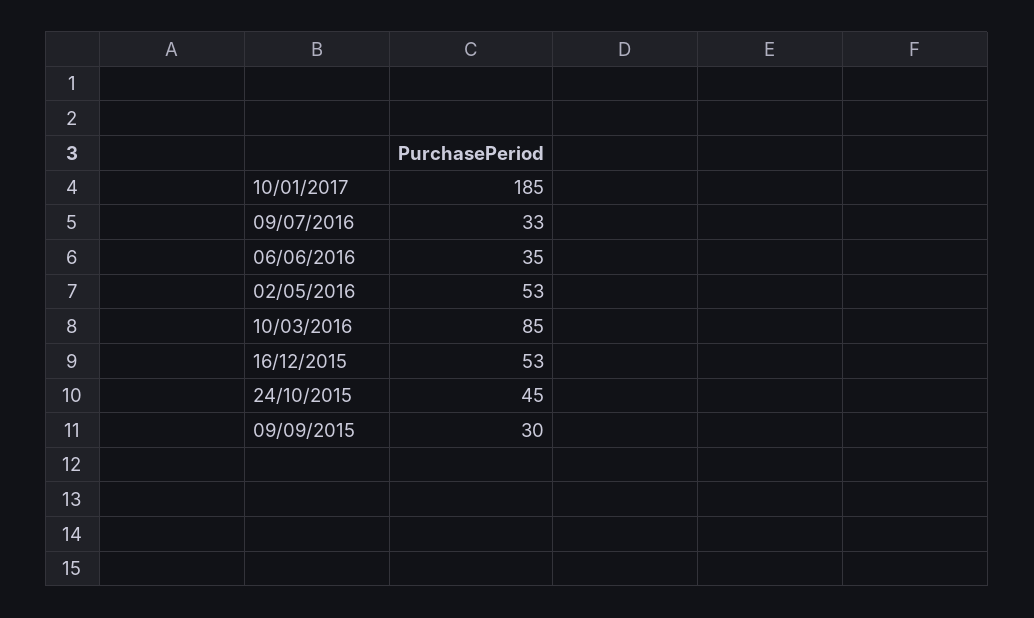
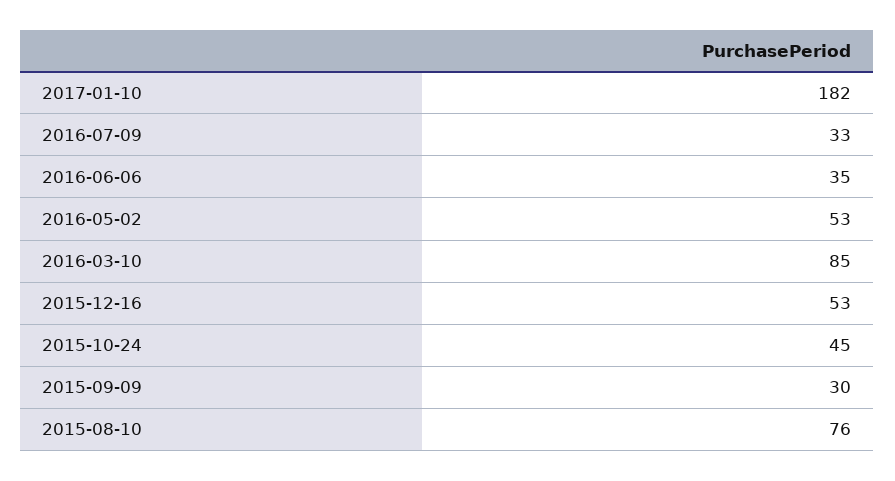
  {
-   "10/01/2017": 185,
+   "10/01/2017": 182,
    "09/07/2016": 33,
    "06/06/2016": 35,
    "02/05/2016": 53,
    "10/03/2016": 85,
    "16/12/2015": 53,
    "24/10/2015": 45,
-   "09/09/2015": 30
+   "09/09/2015": 30,
+   "2015-08-10": 76
  }

